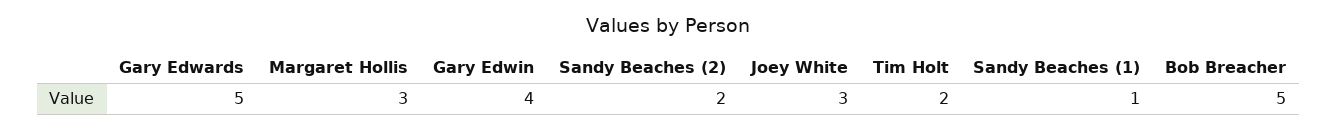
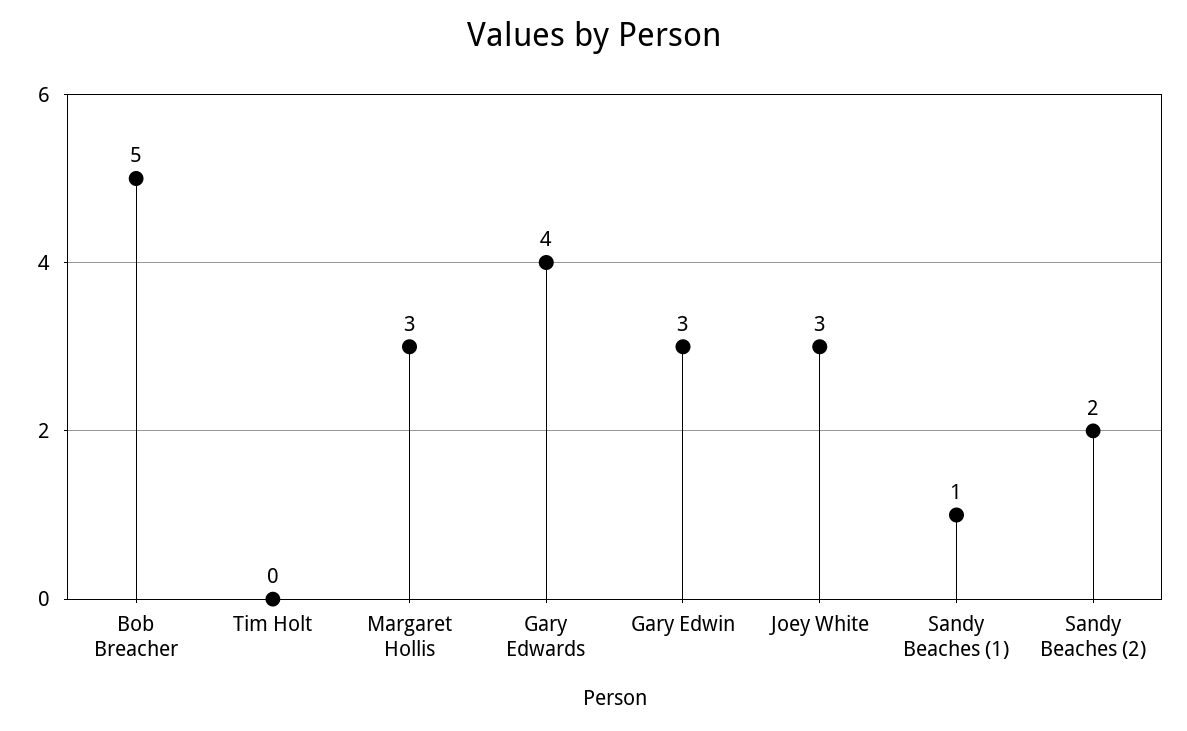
  {
-   "Gary Edwards": 5,
+   "Gary Edwards": 4,
    "Margaret Hollis": 3,
-   "Gary Edwin": 4,
+   "Gary Edwin": 3,
    "Sandy Beaches (2)": 2,
    "Joey White": 3,
-   "Tim Holt": 2,
+   "Tim Holt": 0,
    "Sandy Beaches (1)": 1,
    "Bob Breacher": 5
  }

